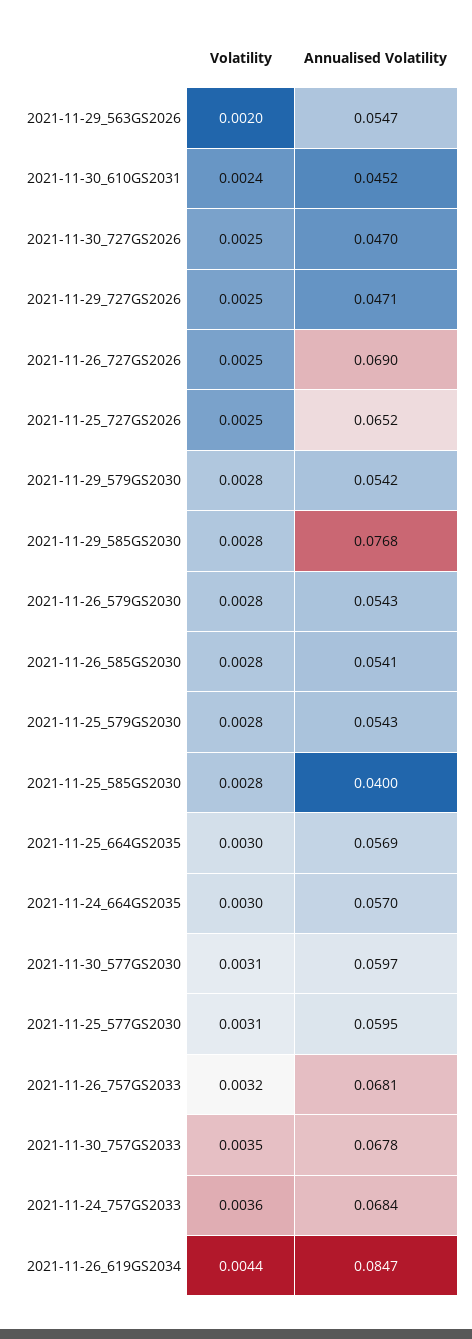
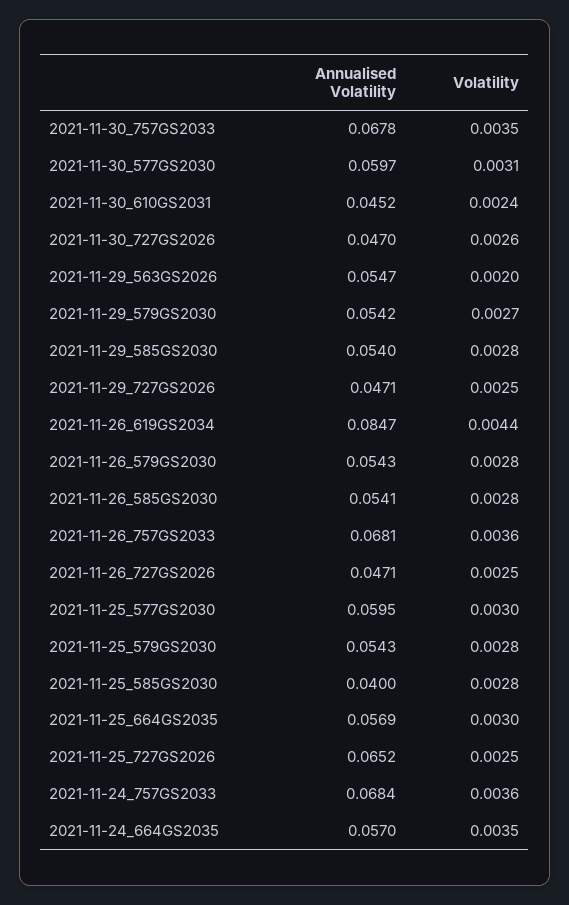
  {
    "Volatility": {
      "2021-11-29_563GS2026": 0.002,
      "2021-11-30_610GS2031": 0.0024,
-     "2021-11-30_727GS2026": 0.0025,
+     "2021-11-30_727GS2026": 0.0026,
      "2021-11-29_727GS2026": 0.0025,
      "2021-11-26_727GS2026": 0.0025,
      "2021-11-25_727GS2026": 0.0025,
-     "2021-11-29_579GS2030": 0.0028,
+     "2021-11-29_579GS2030": 0.0027,
      "2021-11-29_585GS2030": 0.0028,
      "2021-11-26_579GS2030": 0.0028,
      "2021-11-26_585GS2030": 0.0028,
      "2021-11-25_579GS2030": 0.0028,
      "2021-11-25_585GS2030": 0.0028,
      "2021-11-25_664GS2035": 0.003,
-     "2021-11-24_664GS2035": 0.003,
+     "2021-11-24_664GS2035": 0.0035,
      "2021-11-30_577GS2030": 0.0031,
-     "2021-11-25_577GS2030": 0.0031,
+     "2021-11-25_577GS2030": 0.003,
-     "2021-11-26_757GS2033": 0.0032,
+     "2021-11-26_757GS2033": 0.0036,
      "2021-11-30_757GS2033": 0.0035,
      "2021-11-24_757GS2033": 0.0036,
      "2021-11-26_619GS2034": 0.0044
    },
    "Annualised Volatility": {
      "2021-11-29_563GS2026": 0.0547,
      "2021-11-30_610GS2031": 0.0452,
      "2021-11-30_727GS2026": 0.047,
      "2021-11-29_727GS2026": 0.0471,
-     "2021-11-26_727GS2026": 0.069,
+     "2021-11-26_727GS2026": 0.0471,
      "2021-11-25_727GS2026": 0.0652,
      "2021-11-29_579GS2030": 0.0542,
-     "2021-11-29_585GS2030": 0.0768,
+     "2021-11-29_585GS2030": 0.054,
      "2021-11-26_579GS2030": 0.0543,
      "2021-11-26_585GS2030": 0.0541,
      "2021-11-25_579GS2030": 0.0543,
      "2021-11-25_585GS2030": 0.04,
      "2021-11-25_664GS2035": 0.0569,
      "2021-11-24_664GS2035": 0.057,
      "2021-11-30_577GS2030": 0.0597,
      "2021-11-25_577GS2030": 0.0595,
      "2021-11-26_757GS2033": 0.0681,
      "2021-11-30_757GS2033": 0.0678,
      "2021-11-24_757GS2033": 0.0684,
      "2021-11-26_619GS2034": 0.0847
    }
  }

